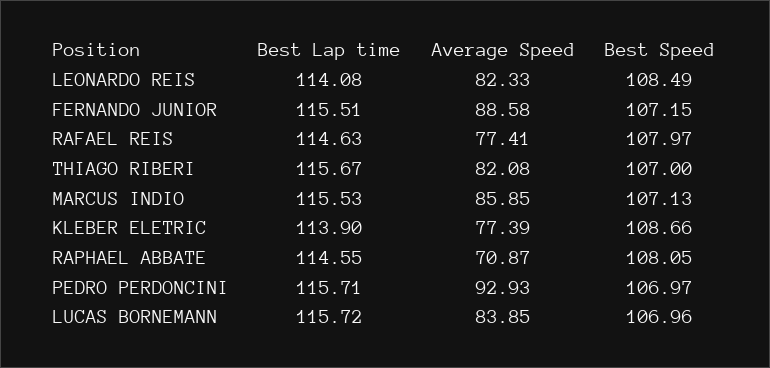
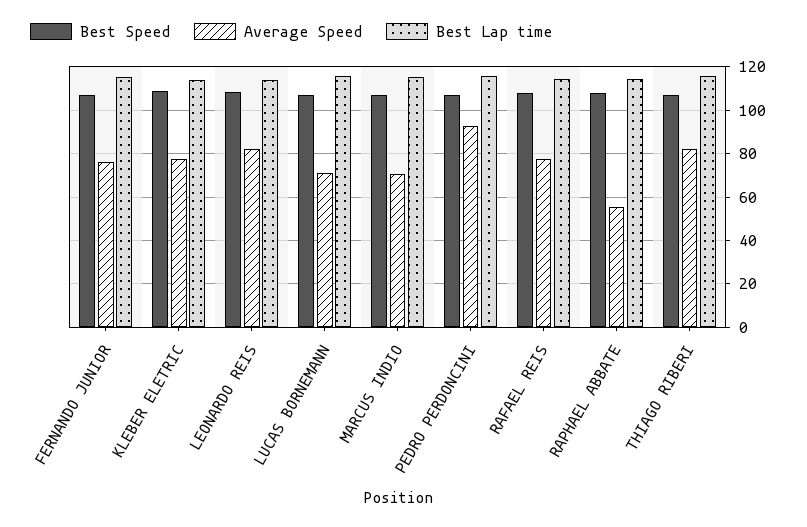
  {
    "Best Lap time": {
      "LEONARDO REIS": 114.08,
      "FERNANDO JUNIOR": 115.51,
      "RAFAEL REIS": 114.63,
      "THIAGO RIBERI": 115.67,
      "MARCUS INDIO": 115.53,
      "KLEBER ELETRIC": 113.9,
      "RAPHAEL ABBATE": 114.55,
      "PEDRO PERDONCINI": 115.71,
      "LUCAS BORNEMANN": 115.72
    },
    "Average Speed": {
      "LEONARDO REIS": 82.33,
-     "FERNANDO JUNIOR": 88.58,
+     "FERNANDO JUNIOR": 75,
      "RAFAEL REIS": 77.41,
      "THIAGO RIBERI": 82.08,
-     "MARCUS INDIO": 85.85,
+     "MARCUS INDIO": 70,
      "KLEBER ELETRIC": 77.39,
-     "RAPHAEL ABBATE": 70.87,
+     "RAPHAEL ABBATE": 55,
      "PEDRO PERDONCINI": 92.93,
-     "LUCAS BORNEMANN": 83.85
+     "LUCAS BORNEMANN": 70
    },
    "Best Speed": {
      "LEONARDO REIS": 108.49,
      "FERNANDO JUNIOR": 107.15,
      "RAFAEL REIS": 107.97,
      "THIAGO RIBERI": 107,
      "MARCUS INDIO": 107.13,
      "KLEBER ELETRIC": 108.66,
      "RAPHAEL ABBATE": 108.05,
      "PEDRO PERDONCINI": 106.97,
      "LUCAS BORNEMANN": 106.96
    }
  }

